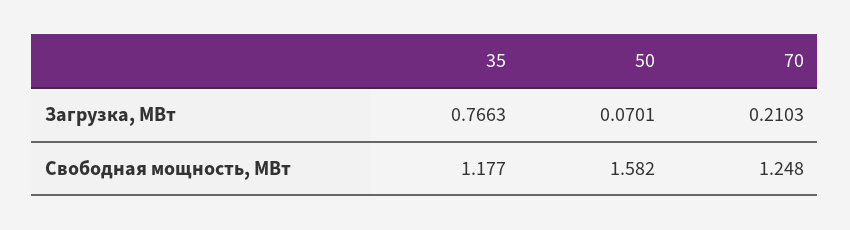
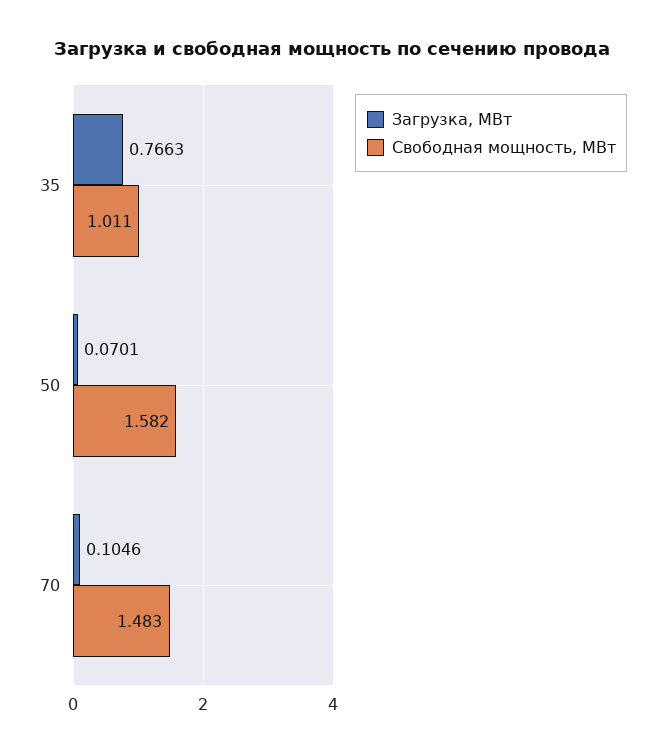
  {
    "Загрузка, МВт": {
      "35": 0.7663,
      "50": 0.0701,
-     "70": 0.2103
+     "70": 0.1046
    },
    "Свободная мощность, МВт": {
-     "35": 1.177,
+     "35": 1.011,
      "50": 1.582,
-     "70": 1.248
+     "70": 1.483
    }
  }

